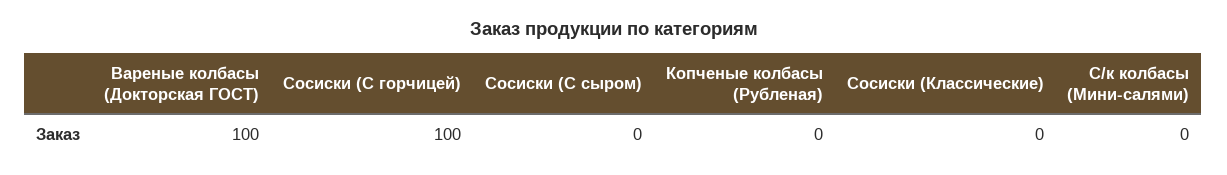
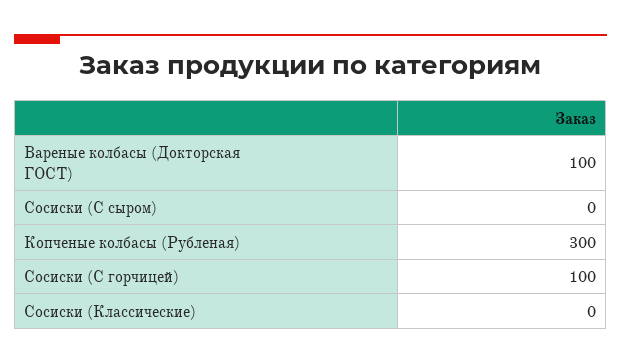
  {
    "Вареные колбасы (Докторская ГОСТ)": 100,
    "Сосиски (С горчицей)": 100,
    "Сосиски (С сыром)": 0,
-   "Копченые колбасы (Рубленая)": 0,
+   "Копченые колбасы (Рубленая)": 300,
-   "Сосиски (Классические)": 0,
+   "Сосиски (Классические)": 0
-   "С/к колбасы (Мини-салями)": 0
  }

